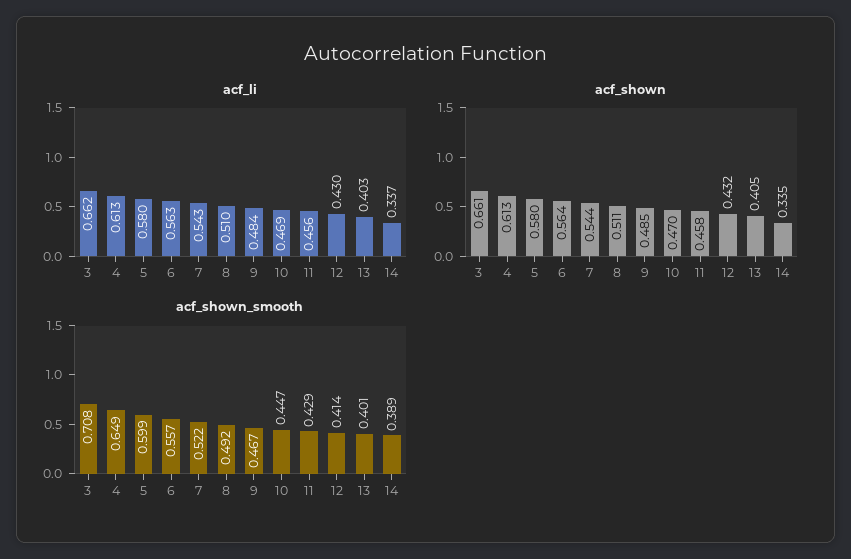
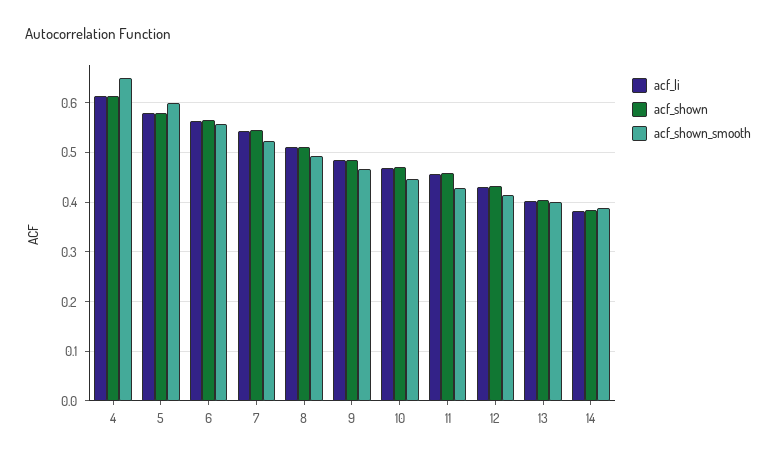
  {
    "acf_li": {
-     "3": 0.662,
      "4": 0.613,
      "5": 0.58,
      "6": 0.563,
      "7": 0.543,
      "8": 0.51,
      "9": 0.484,
      "10": 0.469,
      "11": 0.456,
      "12": 0.43,
      "13": 0.403,
-     "14": 0.337
+     "14": 0.38
    },
    "acf_shown": {
-     "3": 0.661,
      "4": 0.613,
      "5": 0.58,
      "6": 0.564,
      "7": 0.544,
      "8": 0.511,
      "9": 0.485,
      "10": 0.47,
      "11": 0.458,
      "12": 0.432,
      "13": 0.405,
-     "14": 0.335
+     "14": 0.38
    },
    "acf_shown_smooth": {
-     "3": 0.708,
      "4": 0.649,
      "5": 0.599,
      "6": 0.557,
      "7": 0.522,
      "8": 0.492,
      "9": 0.467,
      "10": 0.447,
      "11": 0.429,
      "12": 0.414,
      "13": 0.401,
      "14": 0.389
    }
  }

